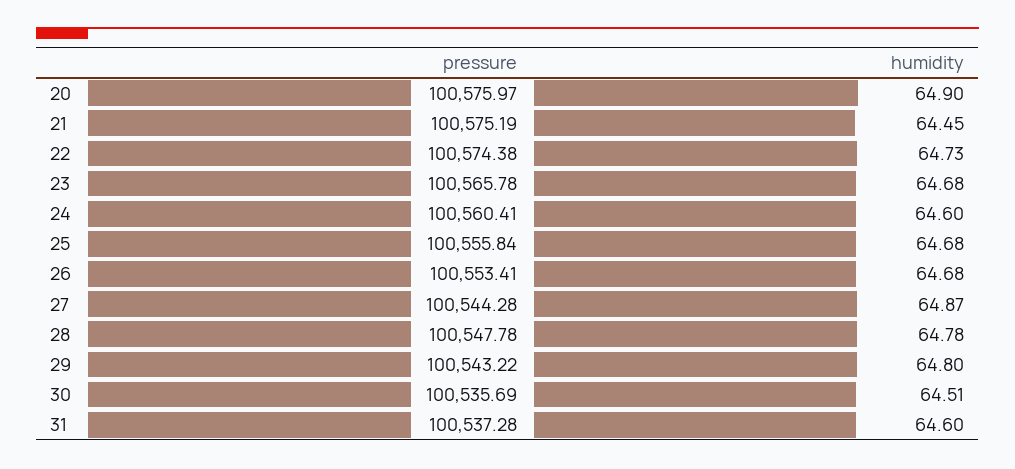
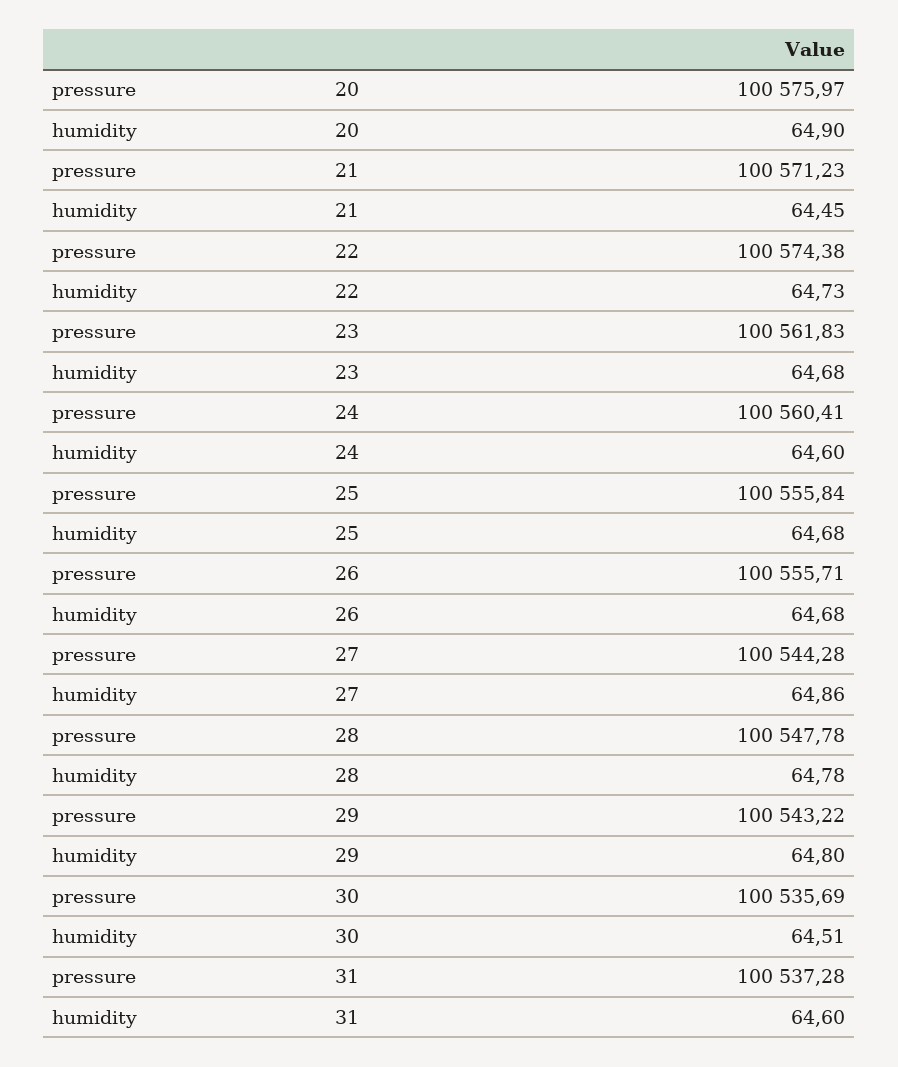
  {
    "pressure": {
      "20": 100575.97,
-     "21": 100575.19,
+     "21": 100571.23,
      "22": 100574.38,
-     "23": 100565.78,
+     "23": 100561.83,
      "24": 100560.41,
      "25": 100555.84,
-     "26": 100553.41,
+     "26": 100555.71,
      "27": 100544.28,
      "28": 100547.78,
      "29": 100543.22,
      "30": 100535.69,
      "31": 100537.28
    },
    "humidity": {
      "20": 64.9,
      "21": 64.45,
      "22": 64.73,
      "23": 64.68,
      "24": 64.6,
      "25": 64.68,
      "26": 64.68,
-     "27": 64.87,
+     "27": 64.86,
      "28": 64.78,
      "29": 64.8,
      "30": 64.51,
      "31": 64.6
    }
  }

